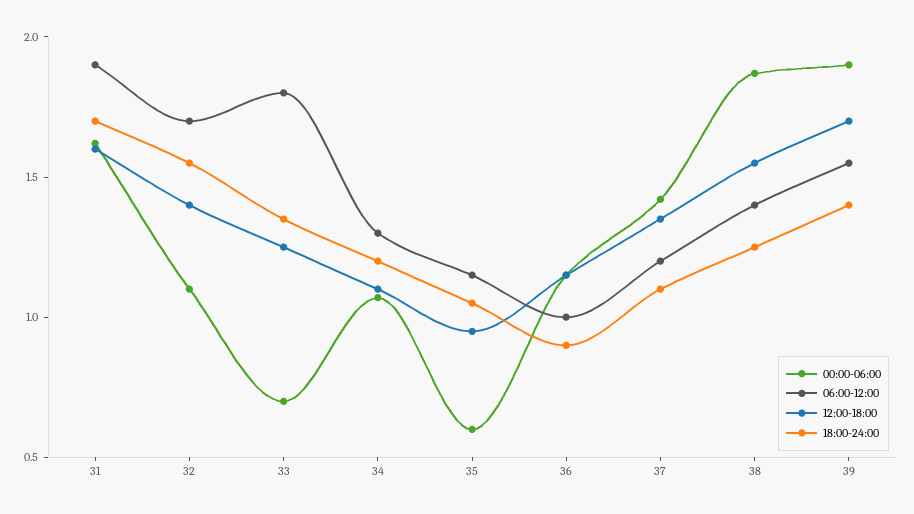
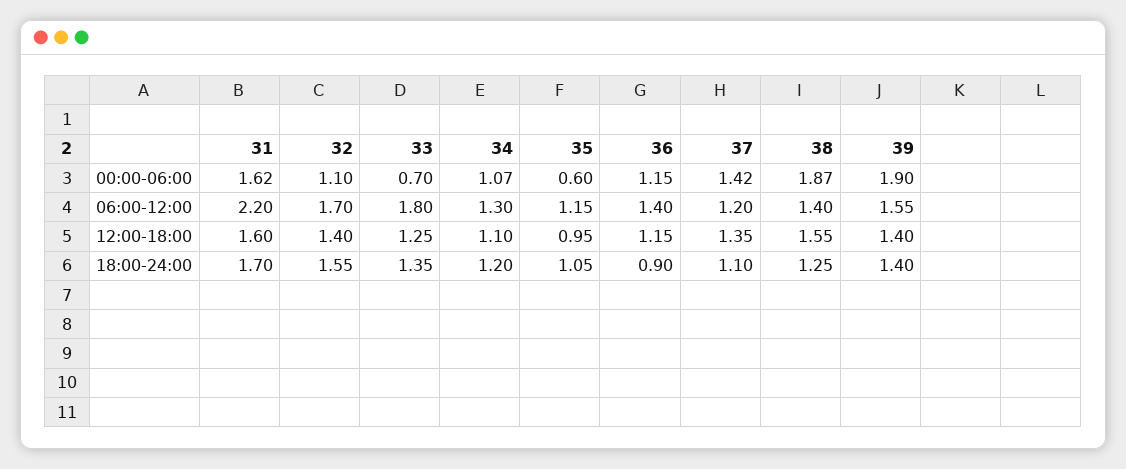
  {
    "00:00-06:00": {
      "31": 1.62,
      "32": 1.1,
      "33": 0.7,
      "34": 1.07,
      "35": 0.6,
      "36": 1.15,
      "37": 1.42,
      "38": 1.87,
      "39": 1.9
    },
    "06:00-12:00": {
-     "31": 1.9,
+     "31": 2.2,
      "32": 1.7,
      "33": 1.8,
      "34": 1.3,
      "35": 1.15,
-     "36": 1,
+     "36": 1.4,
      "37": 1.2,
      "38": 1.4,
      "39": 1.55
    },
    "12:00-18:00": {
      "31": 1.6,
      "32": 1.4,
      "33": 1.25,
      "34": 1.1,
      "35": 0.95,
      "36": 1.15,
      "37": 1.35,
      "38": 1.55,
-     "39": 1.7
+     "39": 1.4
    },
    "18:00-24:00": {
      "31": 1.7,
      "32": 1.55,
      "33": 1.35,
      "34": 1.2,
      "35": 1.05,
      "36": 0.9,
      "37": 1.1,
      "38": 1.25,
      "39": 1.4
    }
  }

